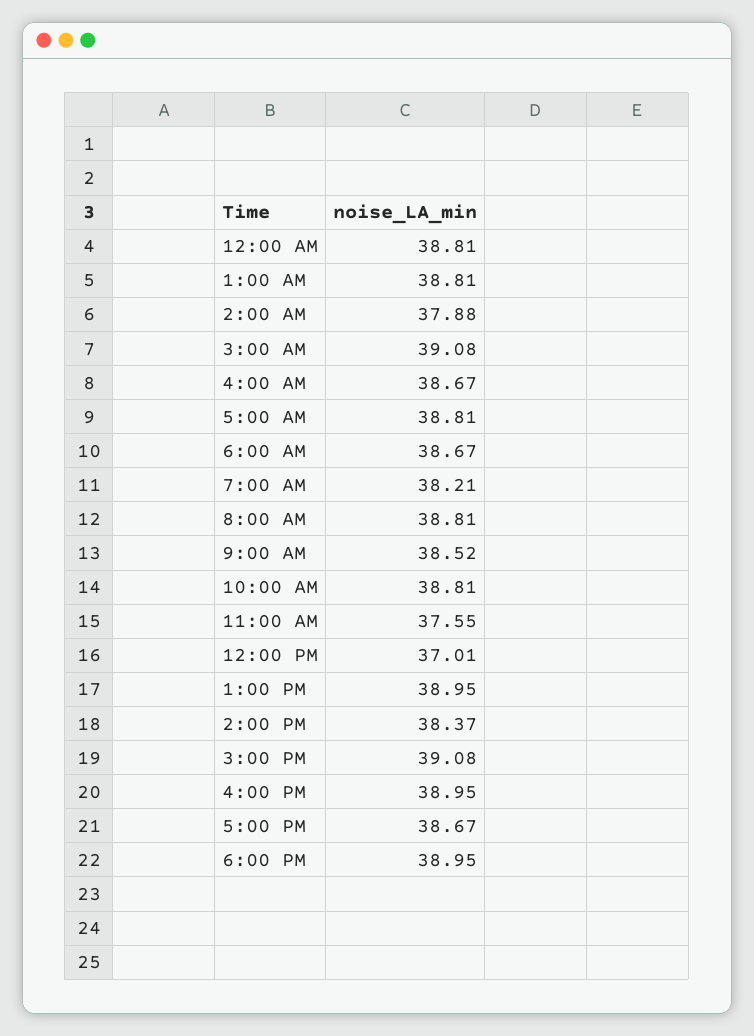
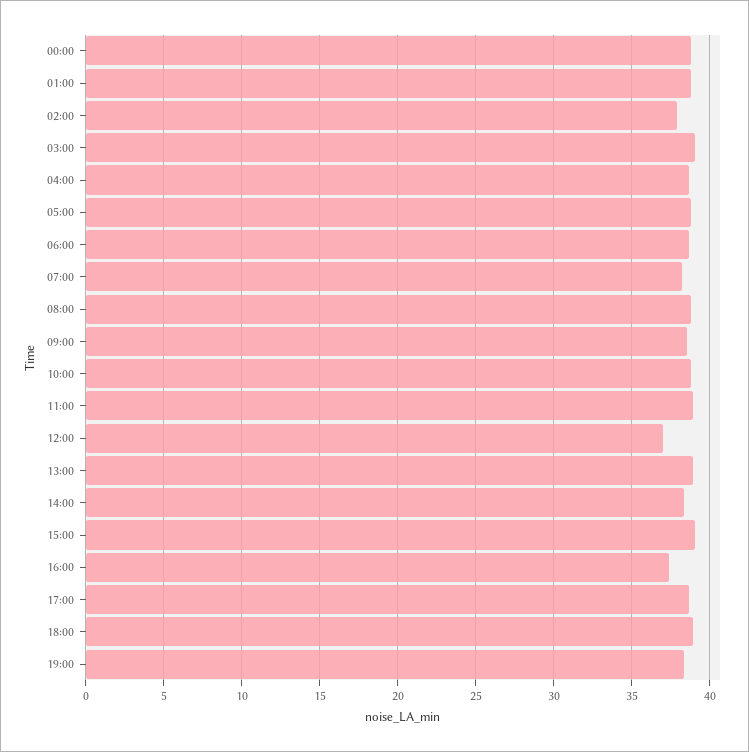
  {
    "12:00 AM": 38.81,
    "1:00 AM": 38.81,
    "2:00 AM": 37.88,
    "3:00 AM": 39.08,
    "4:00 AM": 38.67,
    "5:00 AM": 38.81,
    "6:00 AM": 38.67,
    "7:00 AM": 38.21,
    "8:00 AM": 38.81,
    "9:00 AM": 38.52,
    "10:00 AM": 38.81,
-   "11:00 AM": 37.55,
+   "11:00 AM": 39,
    "12:00 PM": 37.01,
    "1:00 PM": 38.95,
    "2:00 PM": 38.37,
    "3:00 PM": 39.08,
-   "4:00 PM": 38.95,
+   "4:00 PM": 37.5,
    "5:00 PM": 38.67,
-   "6:00 PM": 38.95
+   "6:00 PM": 38.95,
+   "19:00": 38.5
  }

